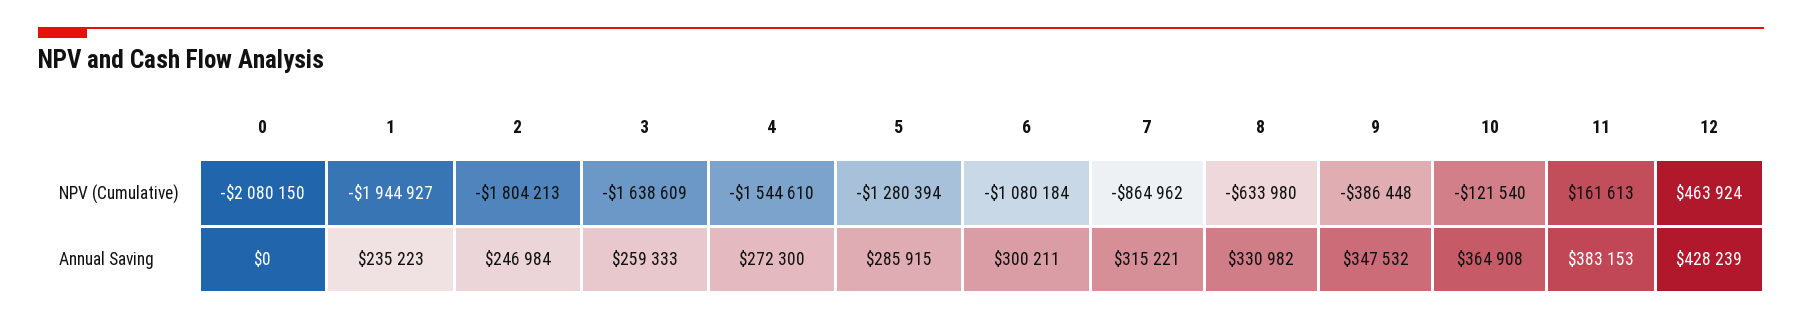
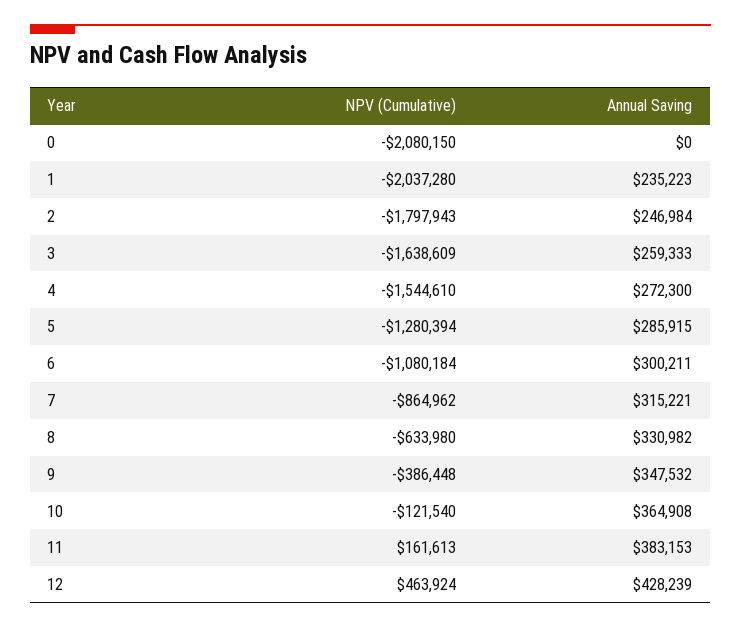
  {
    "0": {
      "NPV (Cumulative)": -2080150,
      "Annual Saving": 0
    },
    "1": {
-     "NPV (Cumulative)": -1944927,
+     "NPV (Cumulative)": -2037280,
      "Annual Saving": 235223
    },
    "2": {
-     "NPV (Cumulative)": -1804213,
+     "NPV (Cumulative)": -1797943,
      "Annual Saving": 246984
    },
    "3": {
      "NPV (Cumulative)": -1638609,
      "Annual Saving": 259333
    },
    "4": {
      "NPV (Cumulative)": -1544610,
      "Annual Saving": 272300
    },
    "5": {
      "NPV (Cumulative)": -1280394,
      "Annual Saving": 285915
    },
    "6": {
      "NPV (Cumulative)": -1080184,
      "Annual Saving": 300211
    },
    "7": {
      "NPV (Cumulative)": -864962,
      "Annual Saving": 315221
    },
    "8": {
      "NPV (Cumulative)": -633980,
      "Annual Saving": 330982
    },
    "9": {
      "NPV (Cumulative)": -386448,
      "Annual Saving": 347532
    },
    "10": {
      "NPV (Cumulative)": -121540,
      "Annual Saving": 364908
    },
    "11": {
      "NPV (Cumulative)": 161613,
      "Annual Saving": 383153
    },
    "12": {
      "NPV (Cumulative)": 463924,
      "Annual Saving": 428239
    }
  }

